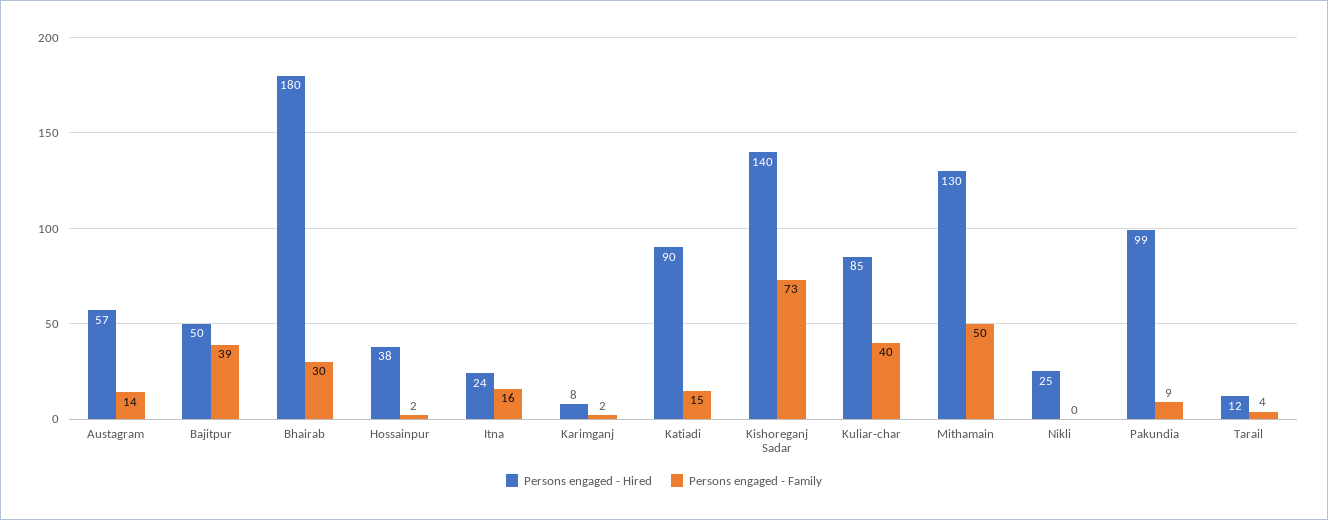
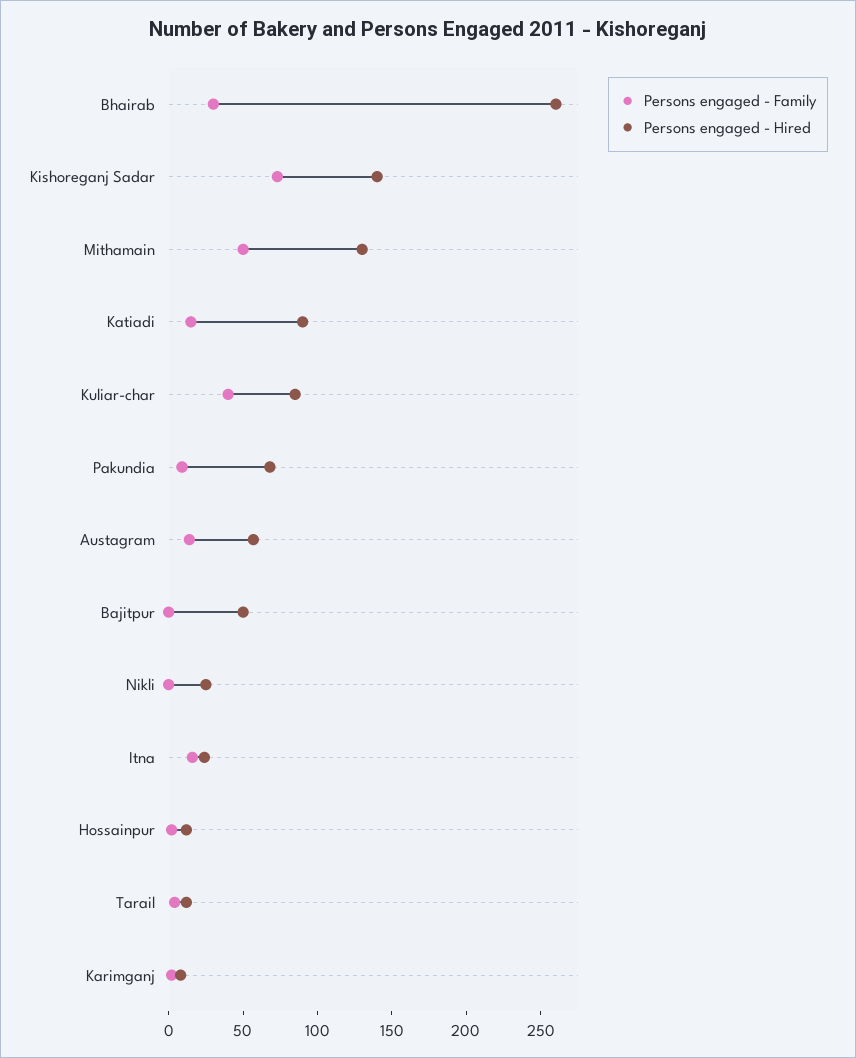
  {
    "Persons engaged - Hired": {
      "Austagram": 57,
      "Bajitpur": 50,
-     "Bhairab": 180,
+     "Bhairab": 260,
-     "Hossainpur": 38,
+     "Hossainpur": 10,
      "Itna": 24,
      "Karimganj": 8,
      "Katiadi": 90,
      "Kishoreganj Sadar": 140,
      "Kuliar-char": 85,
      "Mithamain": 130,
      "Nikli": 25,
-     "Pakundia": 99,
+     "Pakundia": 70,
      "Tarail": 12
    },
    "Persons engaged - Family": {
      "Austagram": 14,
-     "Bajitpur": 39,
+     "Bajitpur": 0,
      "Bhairab": 30,
      "Hossainpur": 2,
      "Itna": 16,
      "Karimganj": 2,
      "Katiadi": 15,
      "Kishoreganj Sadar": 73,
      "Kuliar-char": 40,
      "Mithamain": 50,
      "Nikli": 0,
      "Pakundia": 9,
      "Tarail": 4
    }
  }

